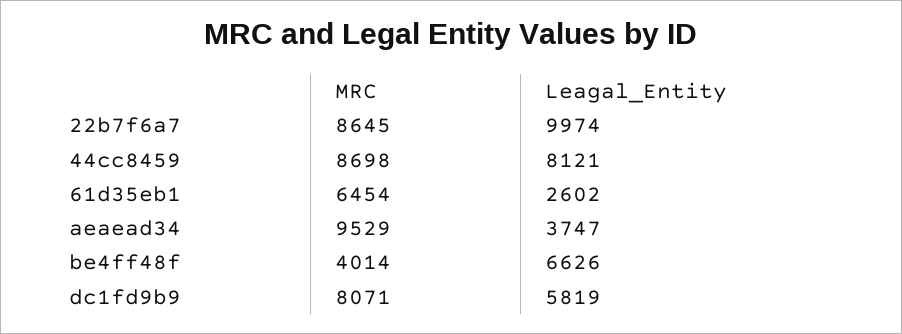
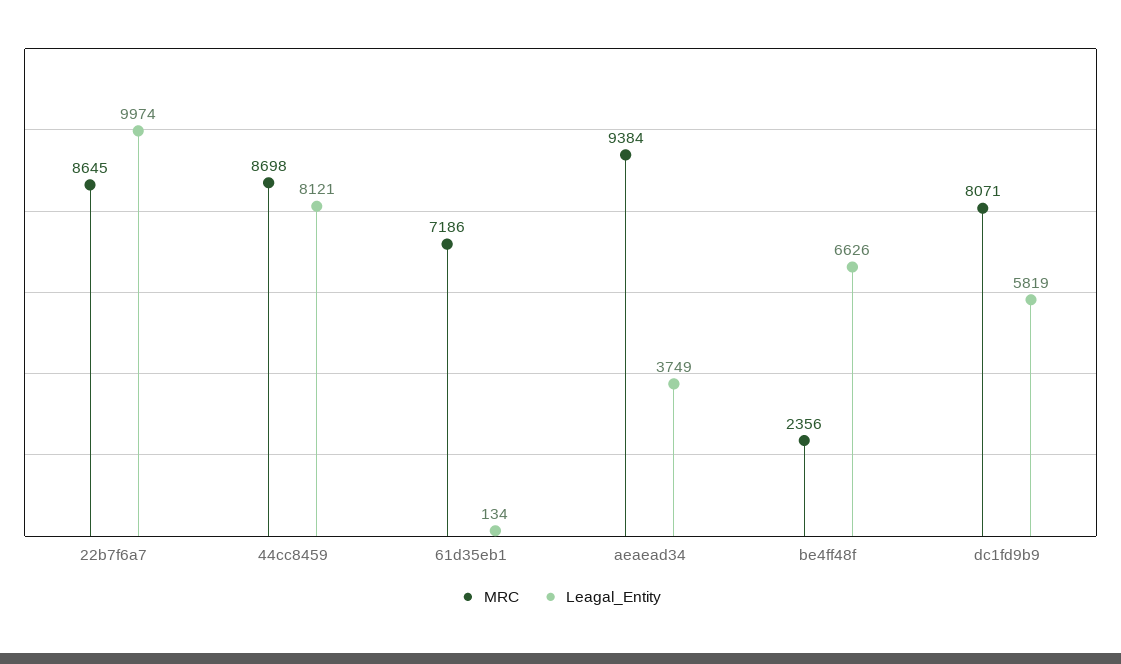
  {
    "MRC": {
      "22b7f6a7": 8645,
      "44cc8459": 8698,
-     "61d35eb1": 6454,
+     "61d35eb1": 7186,
-     "aeaead34": 9529,
+     "aeaead34": 9384,
-     "be4ff48f": 4014,
+     "be4ff48f": 2356,
      "dc1fd9b9": 8071
    },
    "Leagal_Entity": {
      "22b7f6a7": 9974,
      "44cc8459": 8121,
-     "61d35eb1": 2602,
+     "61d35eb1": 134,
-     "aeaead34": 3747,
+     "aeaead34": 3749,
      "be4ff48f": 6626,
      "dc1fd9b9": 5819
    }
  }

